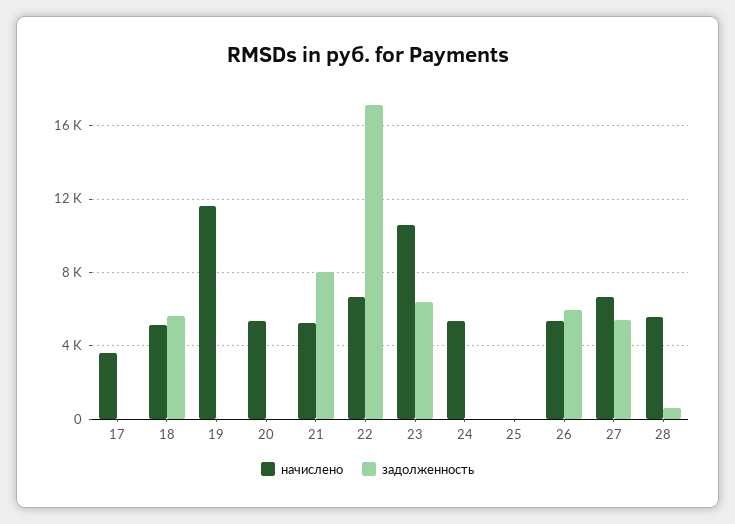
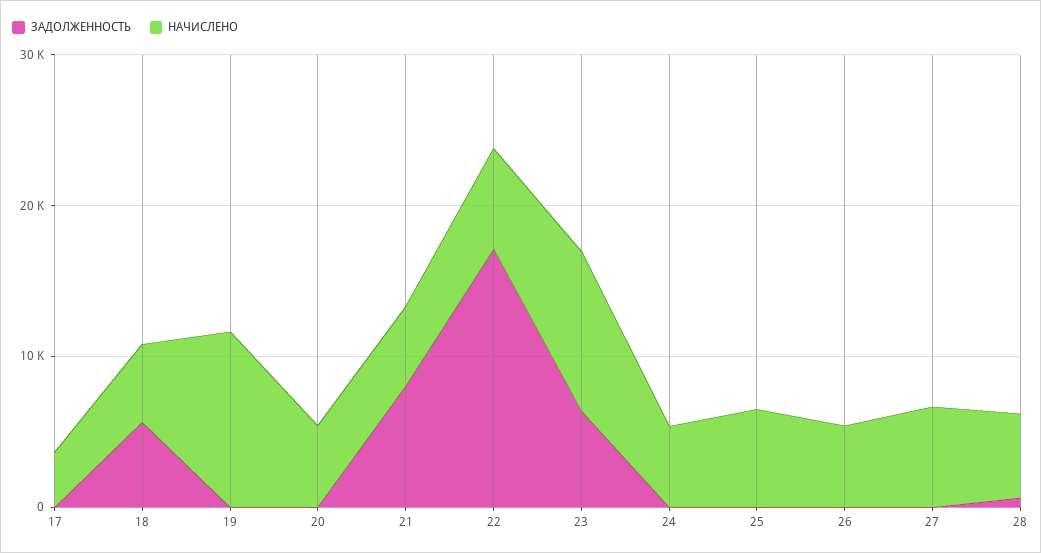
  {
    "начислено": {
      "17": 3500,
      "18": 5000,
      "19": 11500,
      "20": 5500,
      "21": 5500,
      "22": 6500,
      "23": 10500,
      "24": 5500,
-     "25": 0,
+     "25": 6000,
      "26": 5500,
      "27": 6500,
      "28": 5500
    },
    "задолженность": {
      "17": 0,
      "18": 5500,
      "19": 0,
      "20": 0,
      "21": 8000,
      "22": 17000,
      "23": 6500,
      "24": 0,
      "25": 0,
-     "26": 6000,
+     "26": 0,
-     "27": 5500,
+     "27": 0,
      "28": 500
    }
  }

